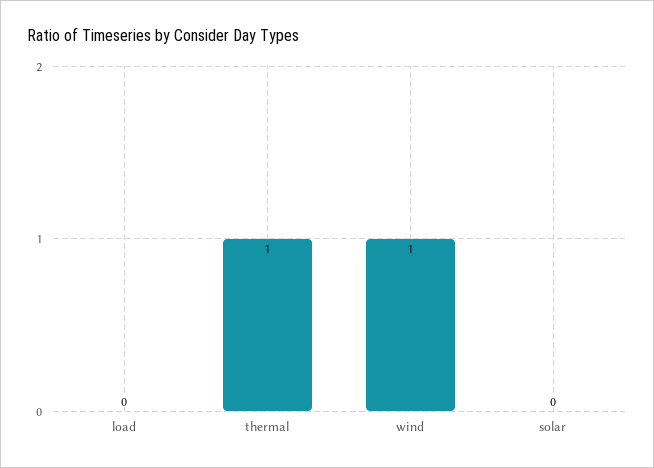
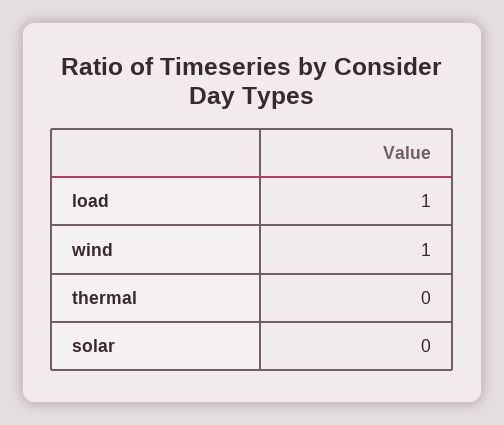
  {
-   "load": 0,
+   "load": 1,
-   "thermal": 1,
+   "thermal": 0,
    "wind": 1,
    "solar": 0
  }

